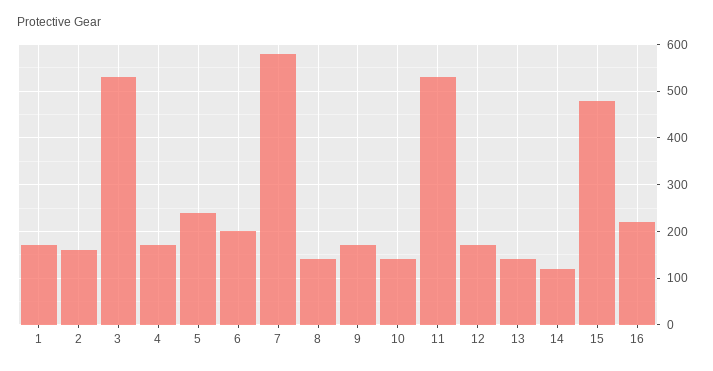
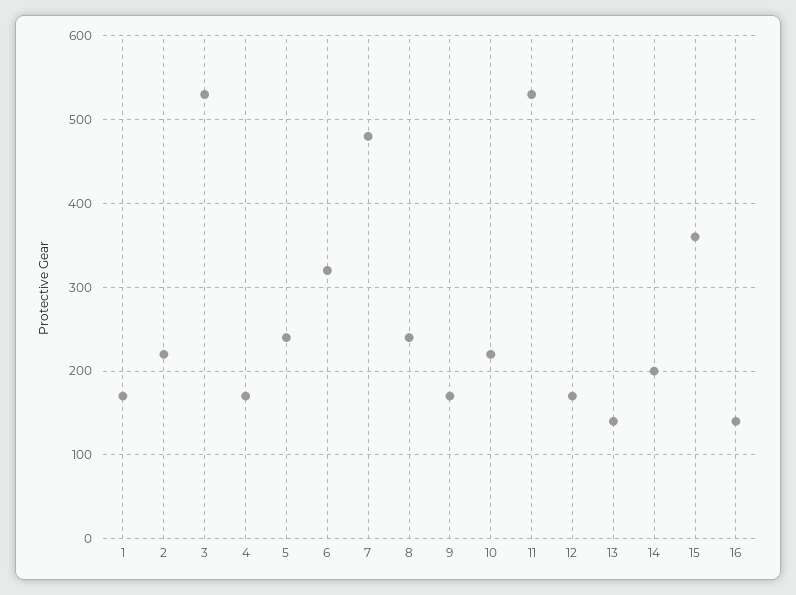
  {
    "1": 170,
-   "2": 160,
+   "2": 220,
    "3": 530,
    "4": 170,
    "5": 240,
-   "6": 200,
+   "6": 320,
-   "7": 580,
+   "7": 480,
-   "8": 140,
+   "8": 240,
    "9": 170,
-   "10": 140,
+   "10": 220,
    "11": 530,
    "12": 170,
    "13": 140,
-   "14": 120,
+   "14": 200,
-   "15": 480,
+   "15": 360,
-   "16": 220
+   "16": 140
  }

